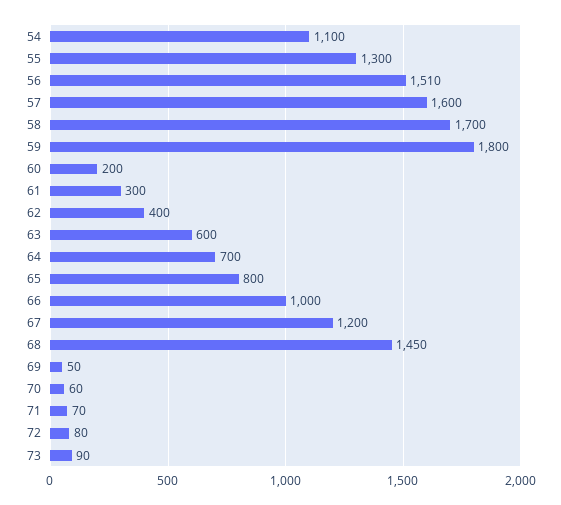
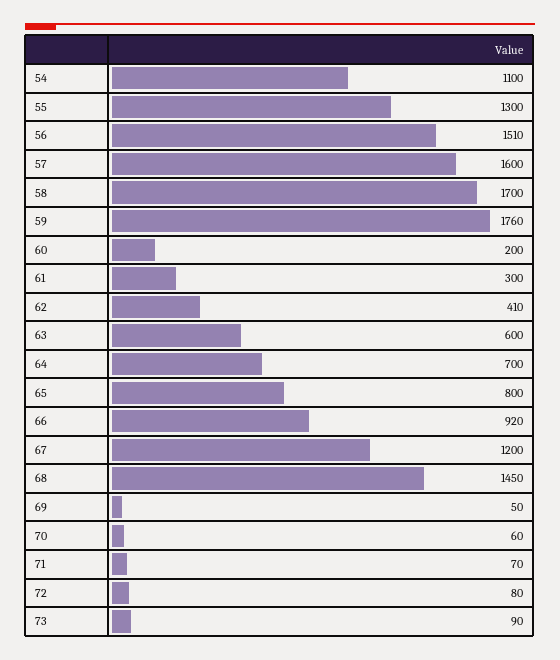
  {
    "54": 1100,
    "55": 1300,
    "56": 1510,
    "57": 1600,
    "58": 1700,
-   "59": 1800,
+   "59": 1760,
    "60": 200,
    "61": 300,
-   "62": 400,
+   "62": 410,
    "63": 600,
    "64": 700,
    "65": 800,
-   "66": 1000,
+   "66": 920,
    "67": 1200,
    "68": 1450,
    "69": 50,
    "70": 60,
    "71": 70,
    "72": 80,
    "73": 90
  }

